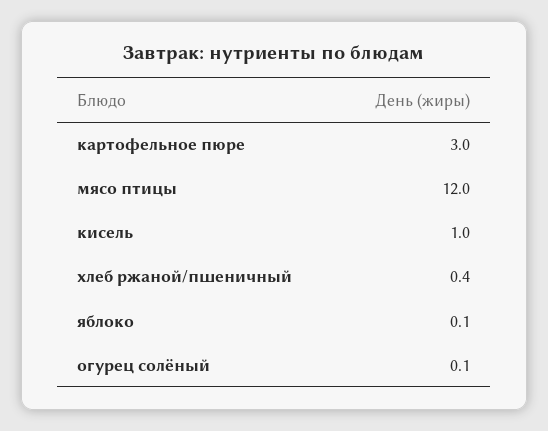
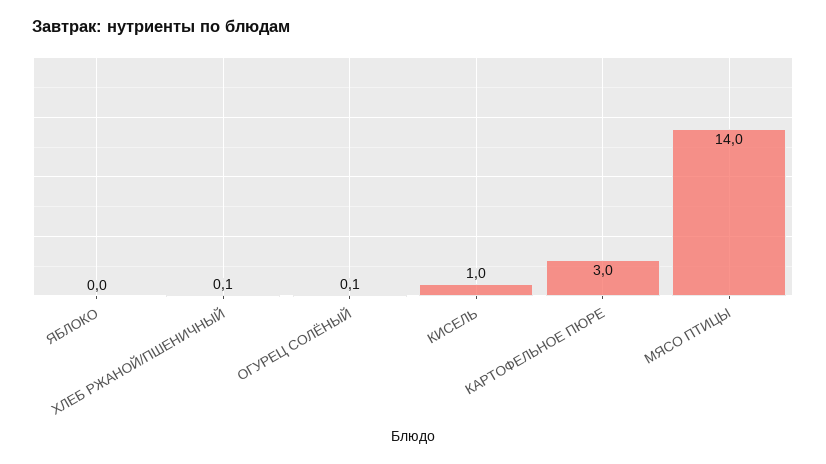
  {
    "картофельное пюре": 3,
-   "мясо птицы": 12,
+   "мясо птицы": 14,
    "кисель": 1,
-   "хлеб ржаной/пшеничный": 0.4,
+   "хлеб ржаной/пшеничный": 0.1,
-   "яблоко": 0.1,
+   "яблоко": 0,
    "огурец солёный": 0.1
  }

